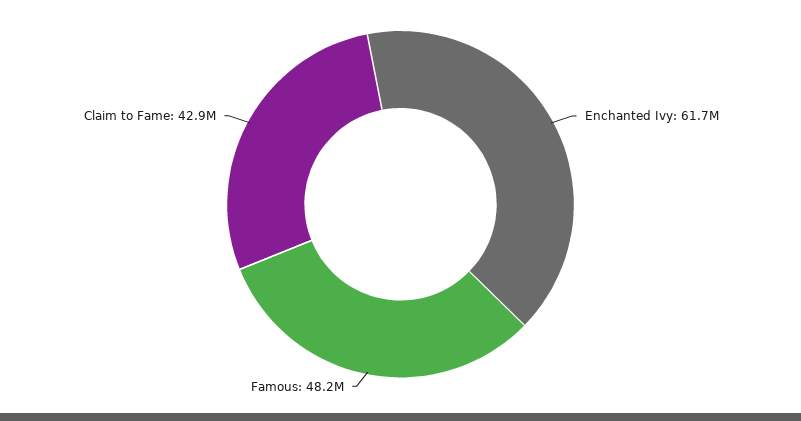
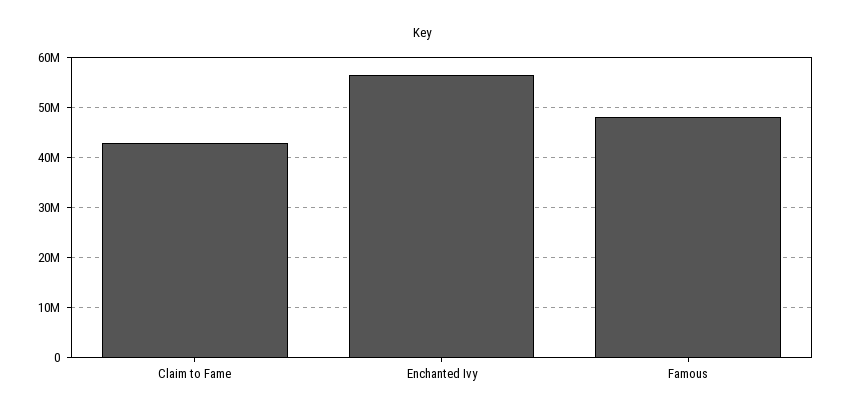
  {
-   "Enchanted Ivy": 61700000,
+   "Enchanted Ivy": 56000000,
    "Famous": 48200000,
    "Claim to Fame": 42900000
  }

